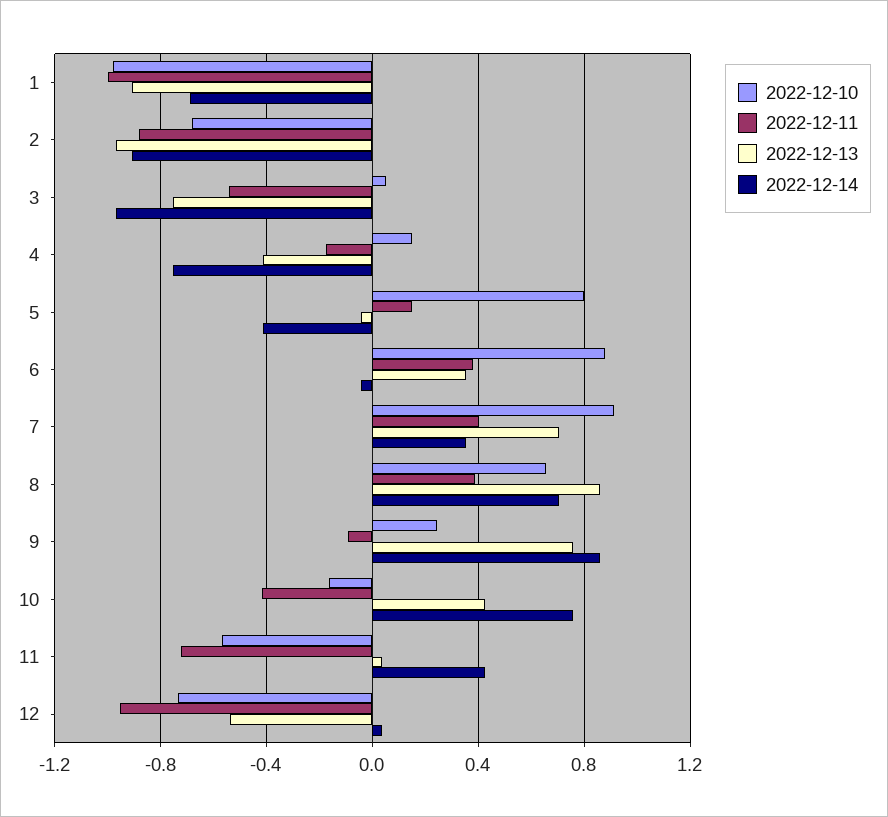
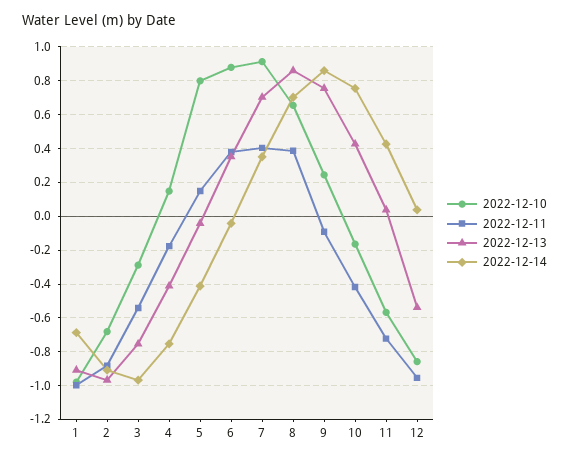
  {
    "2022-12-10": {
      "1": -1,
      "2": -0.7,
-     "3": 0.05,
+     "3": -0.3,
      "4": 0.15,
      "5": 0.8,
      "6": 0.9,
      "7": 0.9,
      "8": 0.65,
      "9": 0.25,
      "10": -0.15,
      "11": -0.55,
-     "12": -0.75
+     "12": -0.85
    },
    "2022-12-11": {
      "1": -1,
      "2": -0.9,
      "3": -0.55,
      "4": -0.2,
      "5": 0.15,
      "6": 0.4,
      "7": 0.4,
      "8": 0.4,
      "9": -0.1,
      "10": -0.4,
      "11": -0.7,
      "12": -0.95
    },
    "2022-12-13": {
      "1": -0.9,
      "2": -0.95,
      "3": -0.75,
      "4": -0.4,
      "5": -0.05,
      "6": 0.35,
      "7": 0.7,
      "8": 0.85,
      "9": 0.75,
      "10": 0.45,
      "11": 0.05,
      "12": -0.55
    },
    "2022-12-14": {
      "1": -0.7,
      "2": -0.9,
      "3": -0.95,
      "4": -0.75,
      "5": -0.4,
      "6": -0.05,
      "7": 0.35,
      "8": 0.7,
      "9": 0.85,
      "10": 0.75,
      "11": 0.45,
      "12": 0.05
    }
  }

